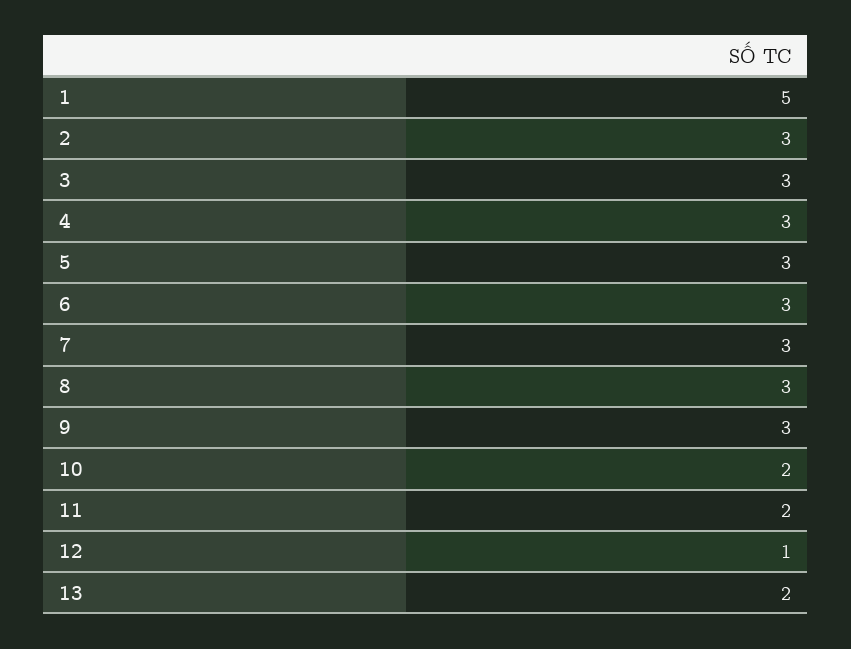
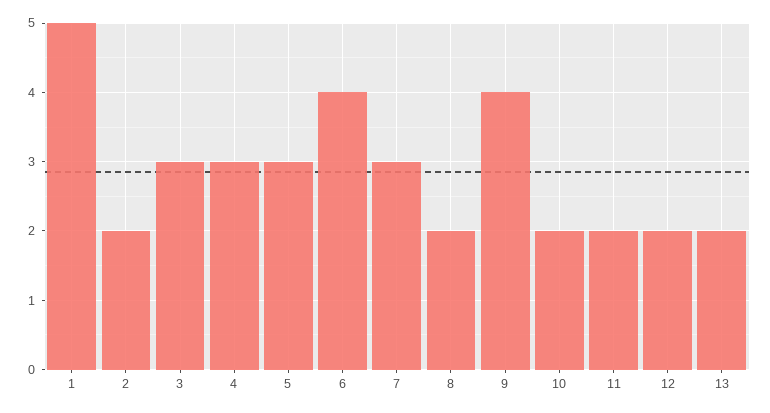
  {
    "1": 5,
-   "2": 3,
+   "2": 2,
    "3": 3,
    "4": 3,
    "5": 3,
-   "6": 3,
+   "6": 4,
    "7": 3,
-   "8": 3,
+   "8": 2,
-   "9": 3,
+   "9": 4,
    "10": 2,
    "11": 2,
-   "12": 1,
+   "12": 2,
    "13": 2
  }

